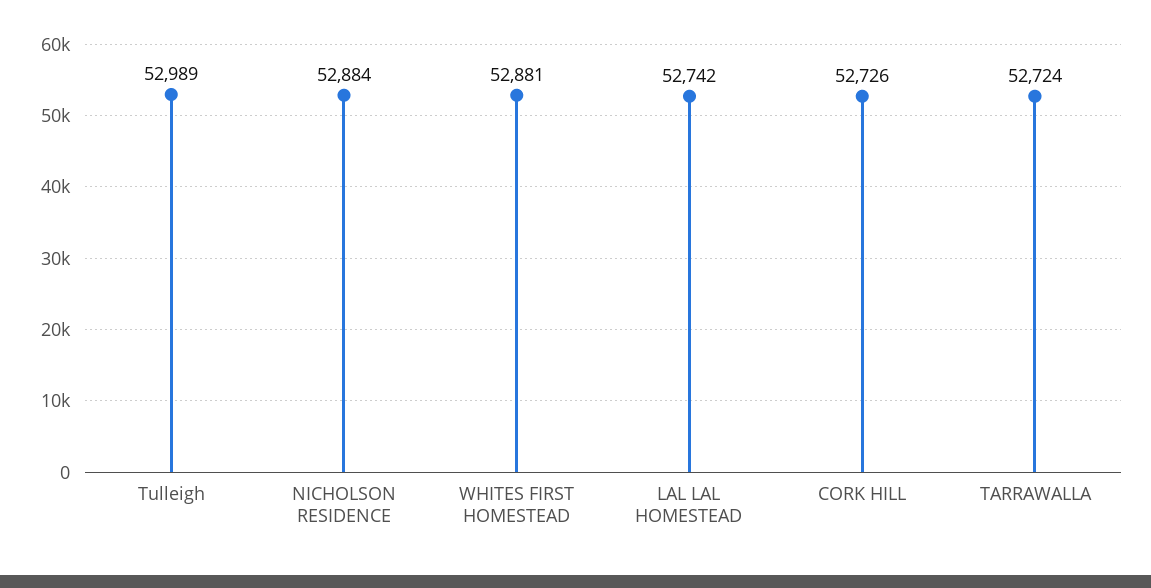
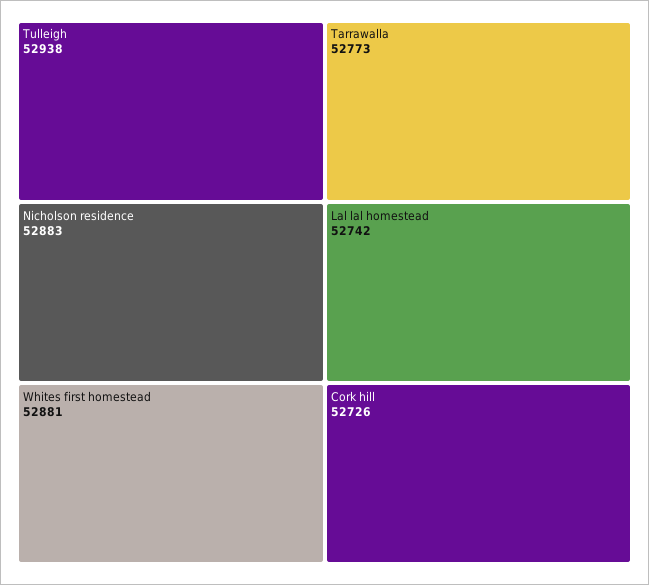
  {
-   "Tulleigh": 52989,
+   "Tulleigh": 52938,
-   "NICHOLSON RESIDENCE": 52884,
+   "NICHOLSON RESIDENCE": 52883,
    "WHITES FIRST HOMESTEAD": 52881,
    "LAL LAL HOMESTEAD": 52742,
    "CORK HILL": 52726,
-   "TARRAWALLA": 52724
+   "TARRAWALLA": 52773
  }

